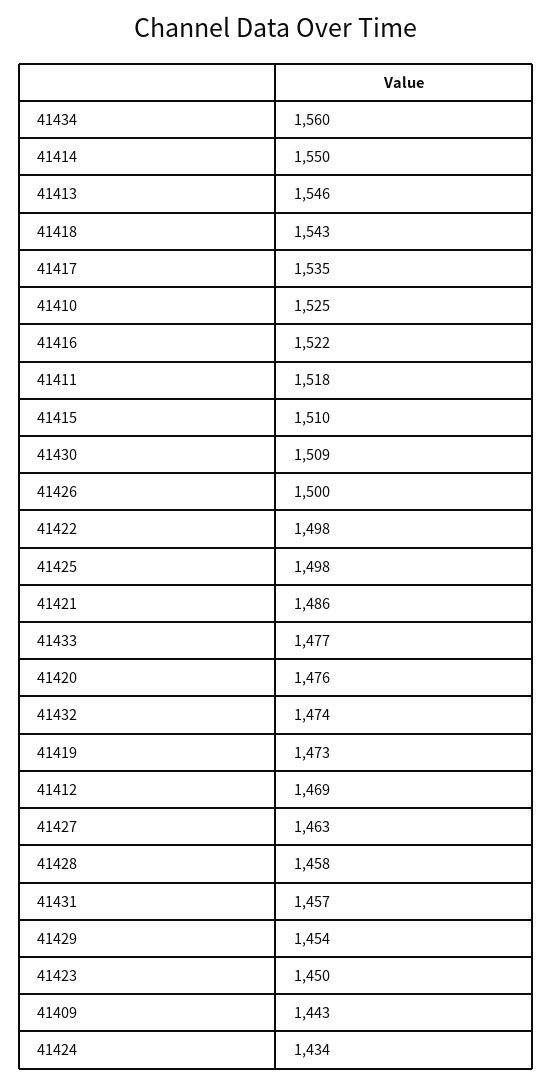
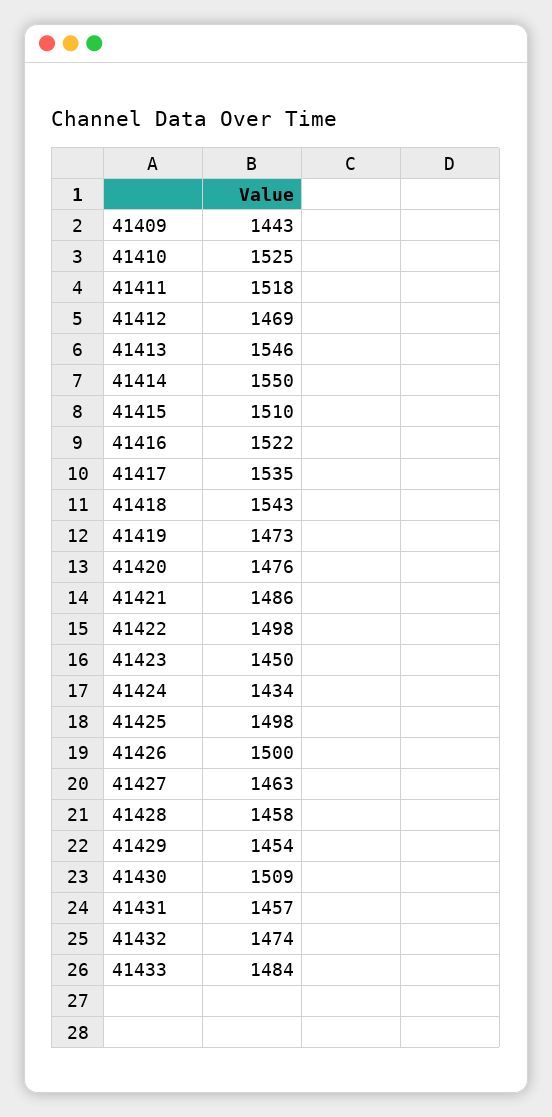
  {
-   "41434": 1560,
    "41414": 1550,
    "41413": 1546,
    "41418": 1543,
    "41417": 1535,
    "41410": 1525,
    "41416": 1522,
    "41411": 1518,
    "41415": 1510,
    "41430": 1509,
    "41426": 1500,
    "41422": 1498,
    "41425": 1498,
    "41421": 1486,
-   "41433": 1477,
+   "41433": 1484,
    "41420": 1476,
    "41432": 1474,
    "41419": 1473,
    "41412": 1469,
    "41427": 1463,
    "41428": 1458,
    "41431": 1457,
    "41429": 1454,
    "41423": 1450,
    "41409": 1443,
    "41424": 1434
  }

